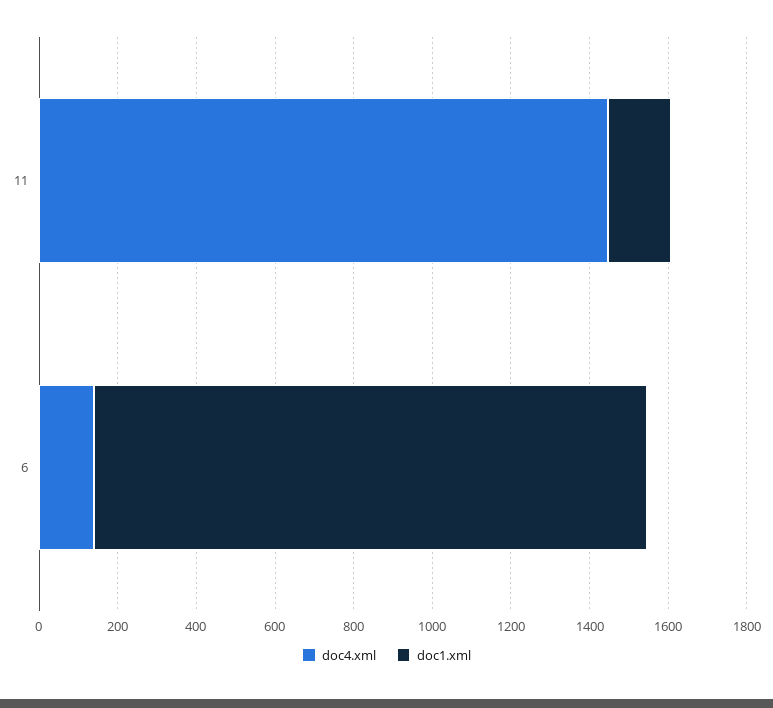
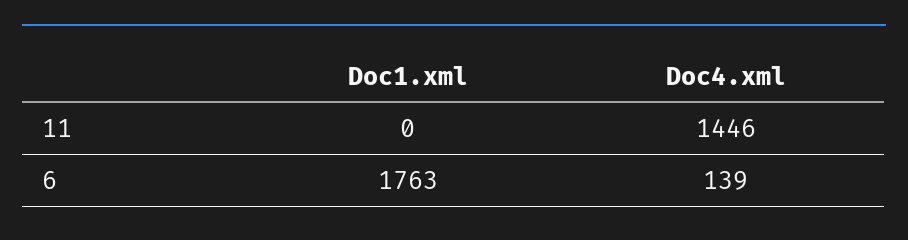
  {
    "doc4.xml": {
      "11": 1446,
      "6": 139
    },
    "doc1.xml": {
-     "11": 150,
+     "11": 0,
-     "6": 1400
+     "6": 1763
    }
  }

